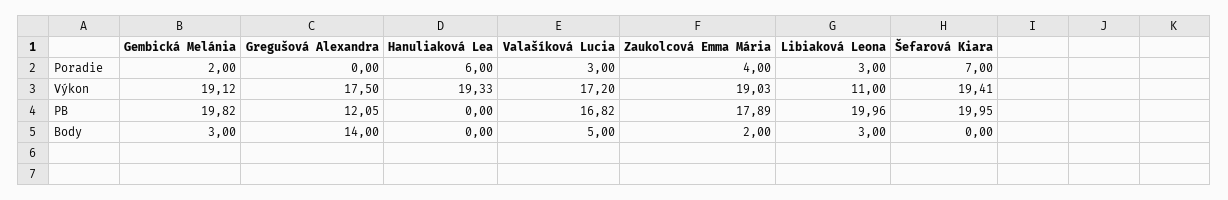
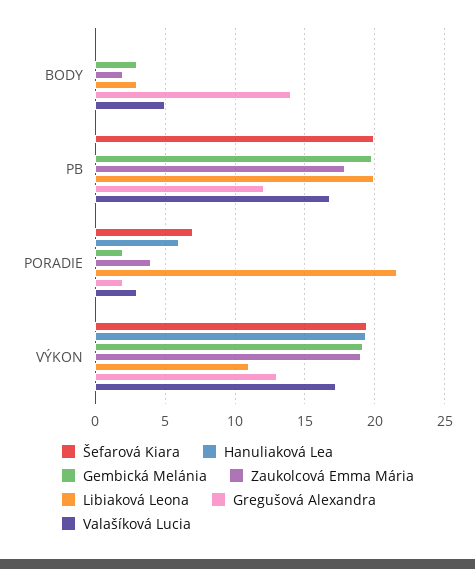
  {
    "Gembická Melánia": {
      "Poradie": 2,
      "Výkon": 19.12,
      "PB": 19.82,
      "Body": 3
    },
    "Gregušová Alexandra": {
-     "Poradie": 0,
+     "Poradie": 2,
-     "Výkon": 17.5,
+     "Výkon": 13,
      "PB": 12.05,
      "Body": 14
    },
    "Hanuliaková Lea": {
      "Poradie": 6,
      "Výkon": 19.33,
      "PB": 0,
      "Body": 0
    },
    "Valašíková Lucia": {
      "Poradie": 3,
      "Výkon": 17.2,
      "PB": 16.82,
      "Body": 5
    },
    "Zaukolcová Emma Mária": {
      "Poradie": 4,
      "Výkon": 19.03,
      "PB": 17.89,
      "Body": 2
    },
    "Libiaková Leona": {
-     "Poradie": 3,
+     "Poradie": 21.5,
      "Výkon": 11,
      "PB": 19.96,
      "Body": 3
    },
    "Šefarová Kiara": {
      "Poradie": 7,
      "Výkon": 19.41,
      "PB": 19.95,
      "Body": 0
    }
  }

